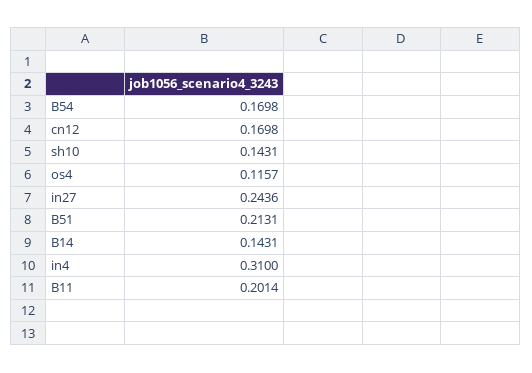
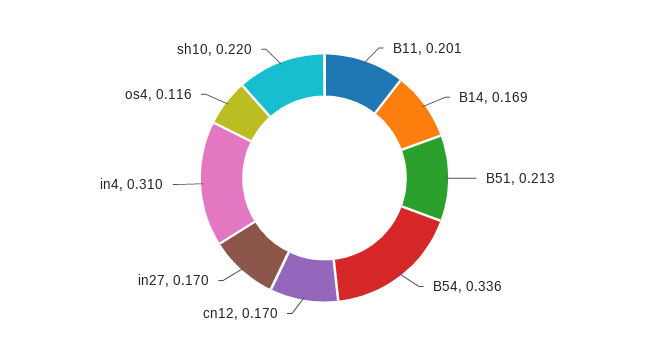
  {
-   "B54": 0.1698,
+   "B54": 0.336,
    "cn12": 0.1698,
-   "sh10": 0.1431,
+   "sh10": 0.22,
    "os4": 0.1157,
-   "in27": 0.2436,
+   "in27": 0.17,
    "B51": 0.2131,
-   "B14": 0.1431,
+   "B14": 0.169,
    "in4": 0.31,
    "B11": 0.2014
  }

